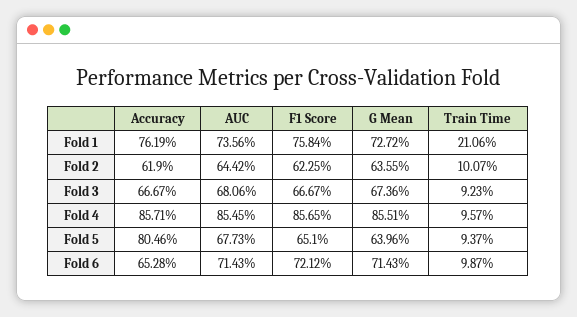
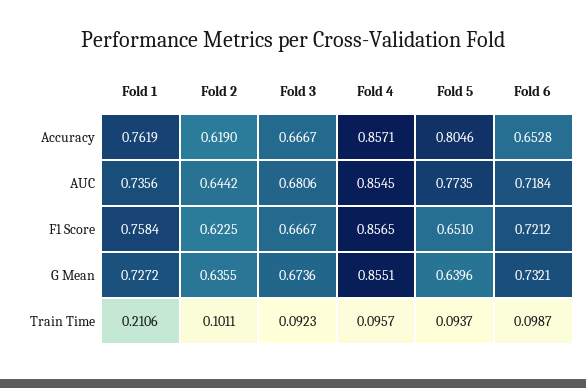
  {
    "Accuracy": {
      "Fold 1": 0.7619,
      "Fold 2": 0.619,
      "Fold 3": 0.6667,
      "Fold 4": 0.8571,
      "Fold 5": 0.8046,
      "Fold 6": 0.6528
    },
    "AUC": {
      "Fold 1": 0.7356,
      "Fold 2": 0.6442,
      "Fold 3": 0.6806,
      "Fold 4": 0.8545,
-     "Fold 5": 0.6773,
+     "Fold 5": 0.7735,
-     "Fold 6": 0.7143
+     "Fold 6": 0.7184
    },
    "F1 Score": {
      "Fold 1": 0.7584,
      "Fold 2": 0.6225,
      "Fold 3": 0.6667,
      "Fold 4": 0.8565,
      "Fold 5": 0.651,
      "Fold 6": 0.7212
    },
    "G Mean": {
      "Fold 1": 0.7272,
      "Fold 2": 0.6355,
      "Fold 3": 0.6736,
      "Fold 4": 0.8551,
      "Fold 5": 0.6396,
-     "Fold 6": 0.7143
+     "Fold 6": 0.7321
    },
    "Train Time": {
      "Fold 1": 0.2106,
-     "Fold 2": 0.1007,
+     "Fold 2": 0.1011,
      "Fold 3": 0.0923,
      "Fold 4": 0.0957,
      "Fold 5": 0.0937,
      "Fold 6": 0.0987
    }
  }

